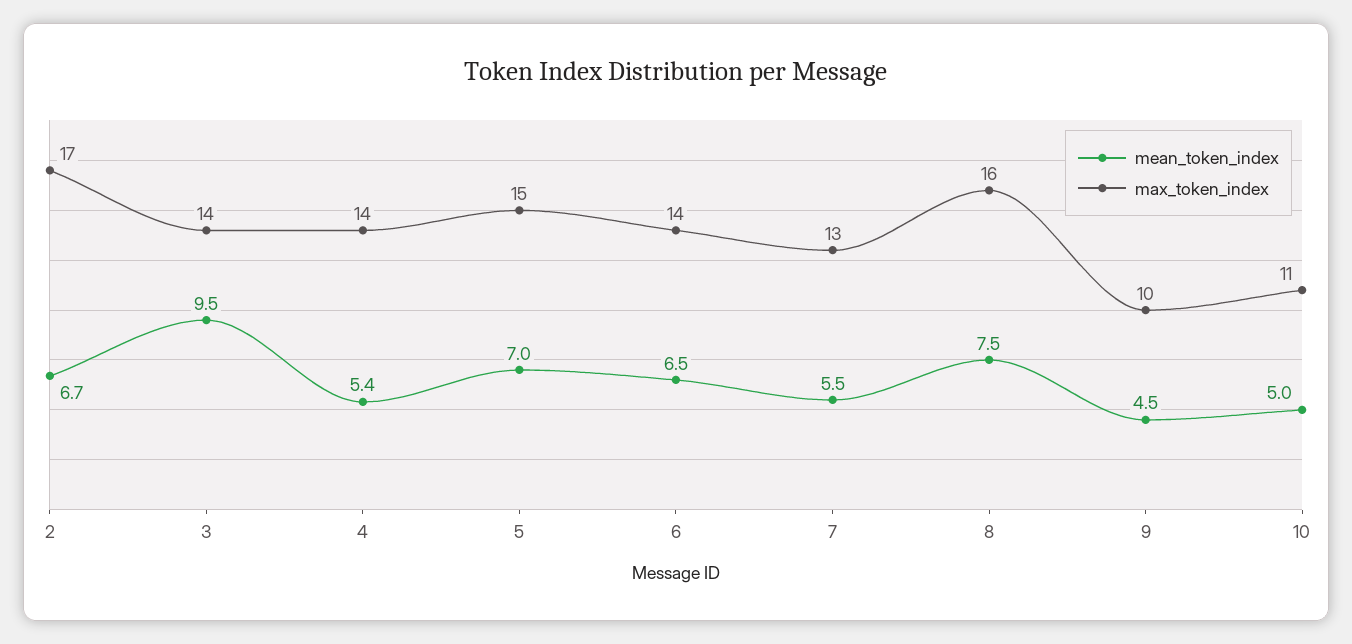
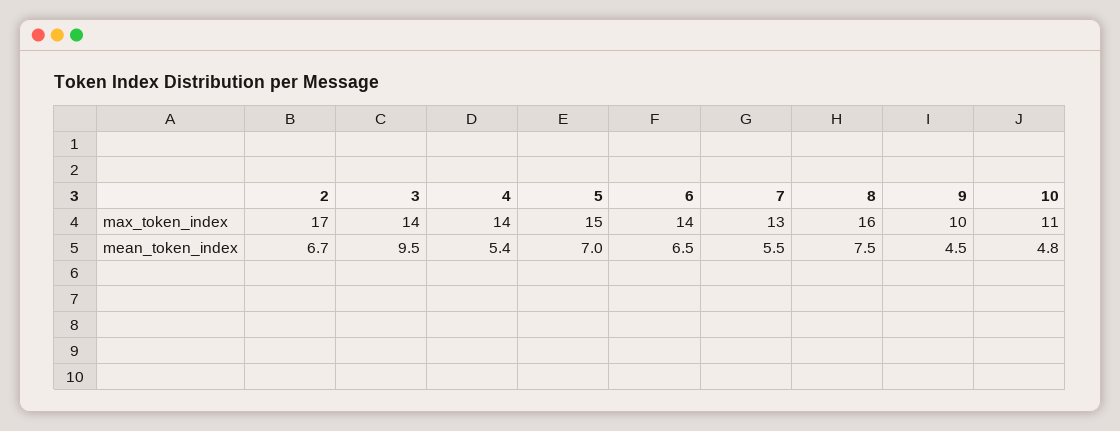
  {
    "mean_token_index": {
      "2": 6.7,
      "3": 9.5,
      "4": 5.4,
      "5": 7,
      "6": 6.5,
      "7": 5.5,
      "8": 7.5,
      "9": 4.5,
-     "10": 5
+     "10": 4.8
    },
    "max_token_index": {
      "2": 17,
      "3": 14,
      "4": 14,
      "5": 15,
      "6": 14,
      "7": 13,
      "8": 16,
      "9": 10,
      "10": 11
    }
  }

